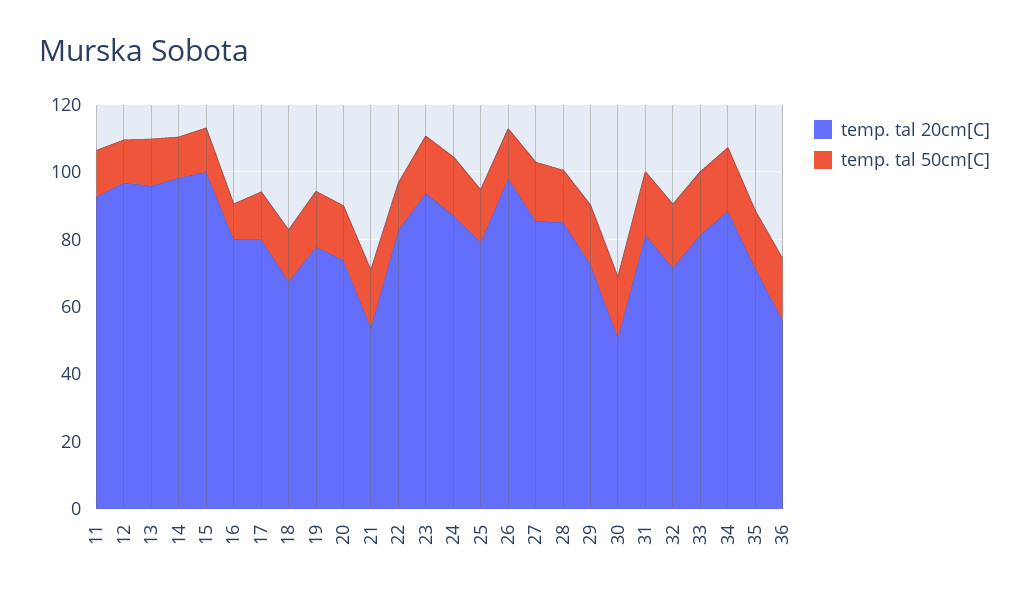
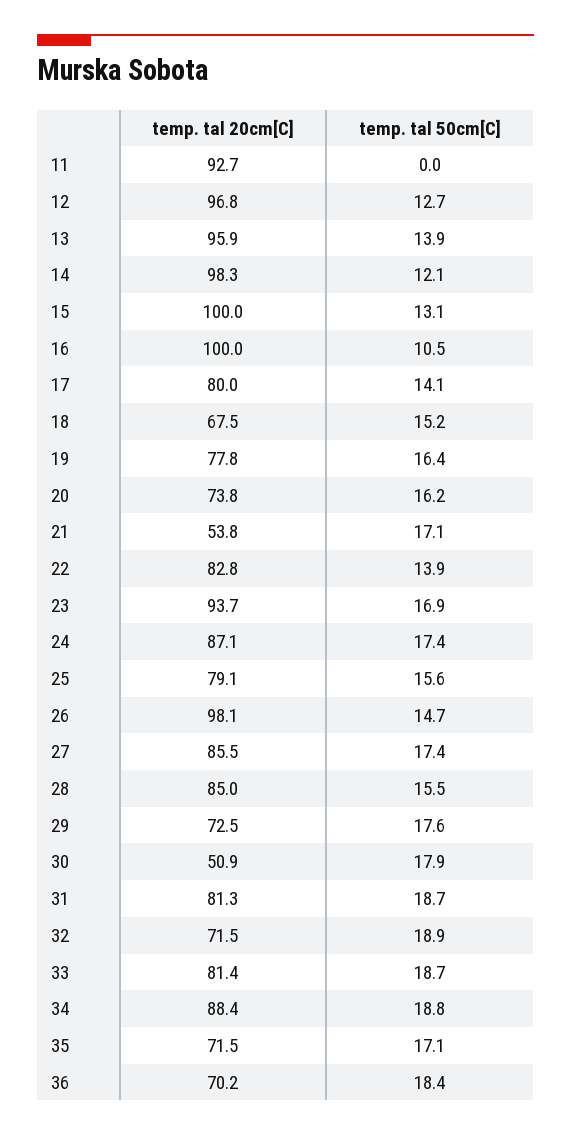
  {
    "temp. tal 20cm[C]": {
      "11": 92.7,
      "12": 96.8,
      "13": 95.9,
      "14": 98.3,
      "15": 100,
-     "16": 80,
+     "16": 100,
      "17": 80,
      "18": 67.5,
      "19": 77.8,
      "20": 73.8,
      "21": 53.8,
      "22": 82.8,
      "23": 93.7,
      "24": 87.1,
      "25": 79.1,
      "26": 98.1,
      "27": 85.5,
      "28": 85,
      "29": 72.5,
      "30": 50.9,
      "31": 81.3,
      "32": 71.5,
      "33": 81.4,
      "34": 88.4,
      "35": 71.5,
-     "36": 55
+     "36": 70.2
    },
    "temp. tal 50cm[C]": {
-     "11": 15,
+     "11": 0,
      "12": 12.7,
      "13": 13.9,
      "14": 12.1,
      "15": 13.1,
      "16": 10.5,
      "17": 14.1,
      "18": 15.2,
      "19": 16.4,
      "20": 16.2,
      "21": 17.1,
      "22": 13.9,
      "23": 16.9,
      "24": 17.4,
      "25": 15.6,
      "26": 14.7,
      "27": 17.4,
      "28": 15.5,
      "29": 17.6,
      "30": 17.9,
      "31": 18.7,
      "32": 18.9,
      "33": 18.7,
      "34": 18.8,
      "35": 17.1,
      "36": 18.4
    }
  }

